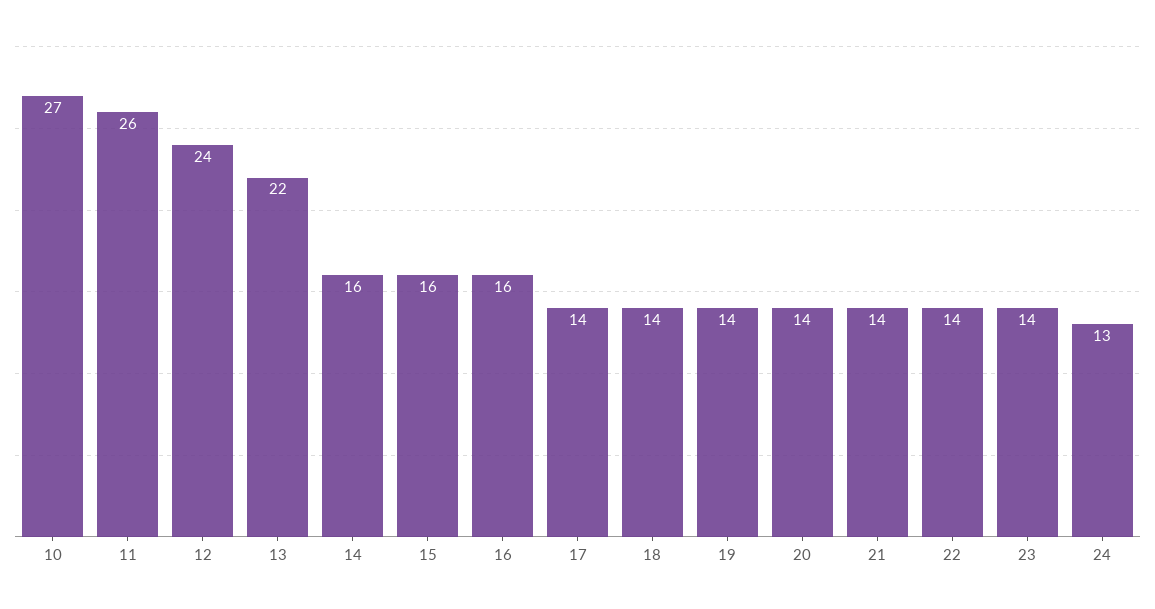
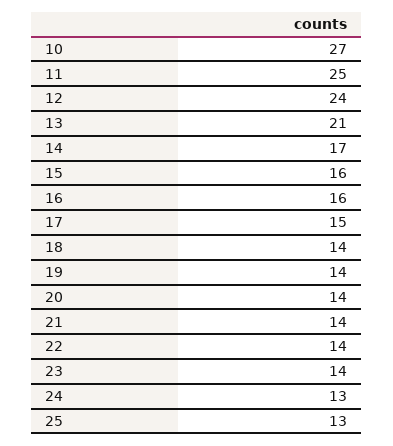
  {
    "10": 27,
-   "11": 26,
+   "11": 25,
    "12": 24,
-   "13": 22,
+   "13": 21,
-   "14": 16,
+   "14": 17,
    "15": 16,
    "16": 16,
-   "17": 14,
+   "17": 15,
    "18": 14,
    "19": 14,
    "20": 14,
    "21": 14,
    "22": 14,
    "23": 14,
-   "24": 13
+   "24": 13,
+   "25": 13
  }

